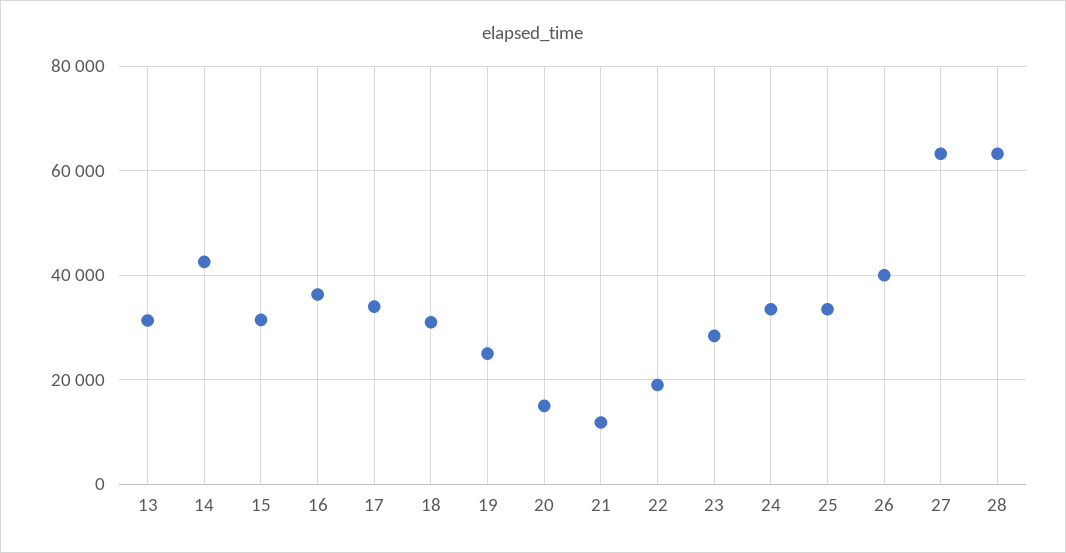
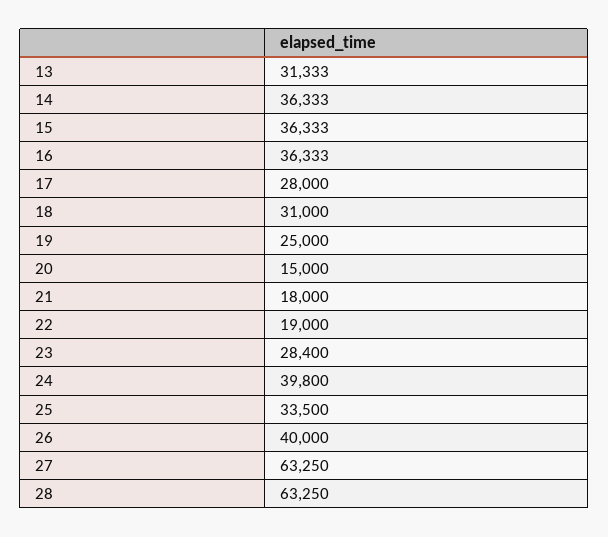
  {
    "13": 31333,
-   "14": 42000,
+   "14": 36333,
-   "15": 32000,
+   "15": 36333,
    "16": 36333,
-   "17": 34000,
+   "17": 28000,
    "18": 31000,
    "19": 25000,
    "20": 15000,
-   "21": 12000,
+   "21": 18000,
    "22": 19000,
    "23": 28400,
-   "24": 34000,
+   "24": 39800,
    "25": 33500,
    "26": 40000,
    "27": 63250,
    "28": 63250
  }

